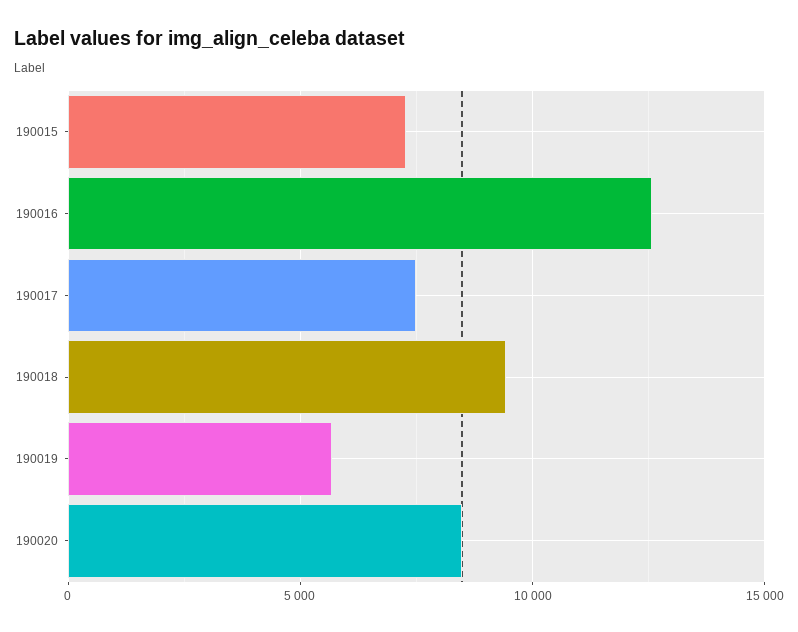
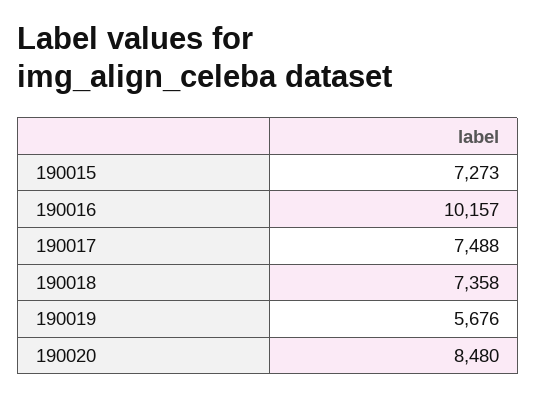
  {
    "190015": 7273,
-   "190016": 12500,
+   "190016": 10157,
    "190017": 7488,
-   "190018": 9500,
+   "190018": 7358,
    "190019": 5676,
    "190020": 8480
  }

